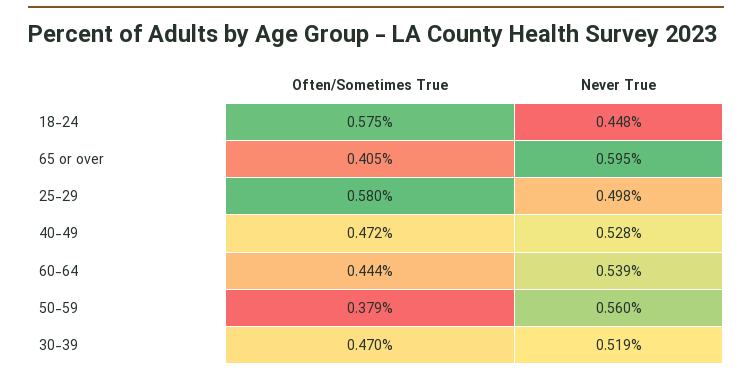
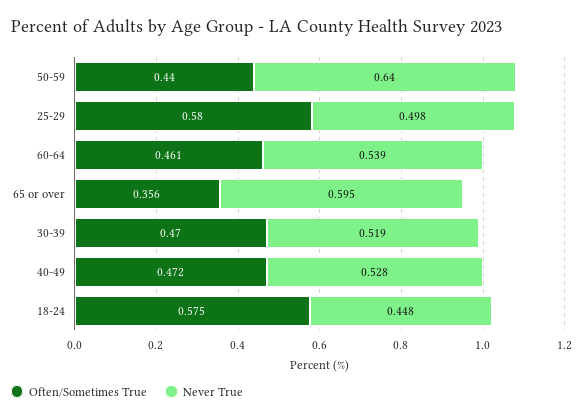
  {
    "Often/Sometimes True": {
      "18-24": 0.575,
-     "65 or over": 0.405,
+     "65 or over": 0.356,
      "25-29": 0.58,
      "40-49": 0.472,
-     "60-64": 0.444,
+     "60-64": 0.461,
-     "50-59": 0.379,
+     "50-59": 0.44,
      "30-39": 0.47
    },
    "Never True": {
      "18-24": 0.448,
      "65 or over": 0.595,
      "25-29": 0.498,
      "40-49": 0.528,
      "60-64": 0.539,
-     "50-59": 0.56,
+     "50-59": 0.64,
      "30-39": 0.519
    }
  }

